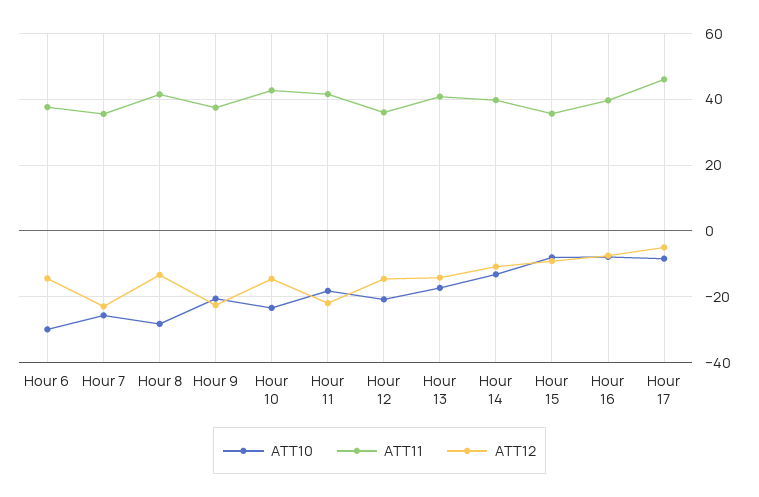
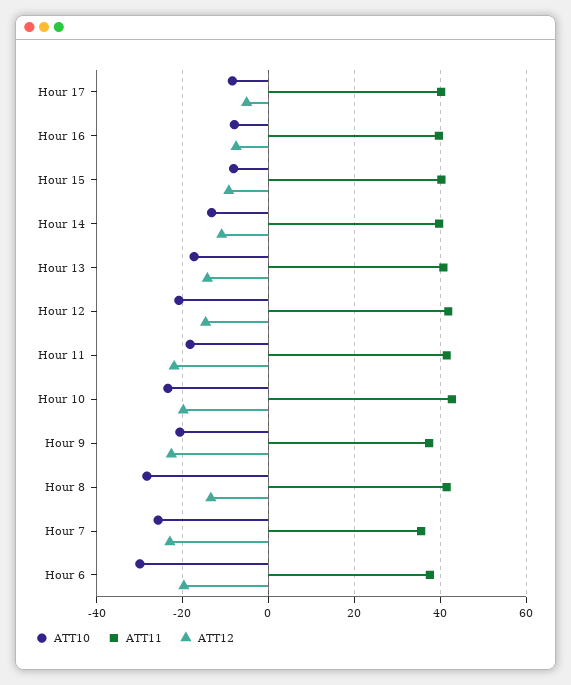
  {
    "ATT10": {
      "Hour 6": -30,
      "Hour 7": -26,
      "Hour 8": -28,
      "Hour 9": -20,
      "Hour 10": -24,
      "Hour 11": -18,
      "Hour 12": -20,
      "Hour 13": -18,
      "Hour 14": -14,
      "Hour 15": -8,
      "Hour 16": -8,
      "Hour 17": -8
    },
    "ATT11": {
      "Hour 6": 38,
      "Hour 7": 36,
      "Hour 8": 42,
      "Hour 9": 38,
      "Hour 10": 42,
      "Hour 11": 42,
-     "Hour 12": 36,
+     "Hour 12": 42,
      "Hour 13": 40,
      "Hour 14": 40,
-     "Hour 15": 36,
+     "Hour 15": 40,
      "Hour 16": 40,
-     "Hour 17": 46
+     "Hour 17": 40
    },
    "ATT12": {
-     "Hour 6": -14,
+     "Hour 6": -20,
      "Hour 7": -22,
      "Hour 8": -14,
      "Hour 9": -22,
-     "Hour 10": -14,
+     "Hour 10": -20,
      "Hour 11": -22,
      "Hour 12": -14,
      "Hour 13": -14,
      "Hour 14": -10,
      "Hour 15": -10,
      "Hour 16": -8,
      "Hour 17": -6
    }
  }

